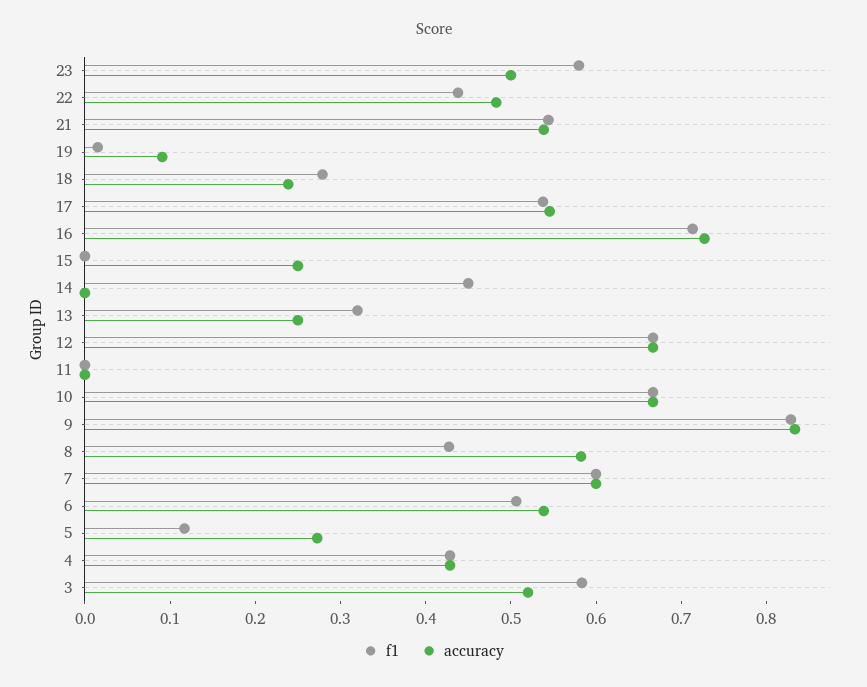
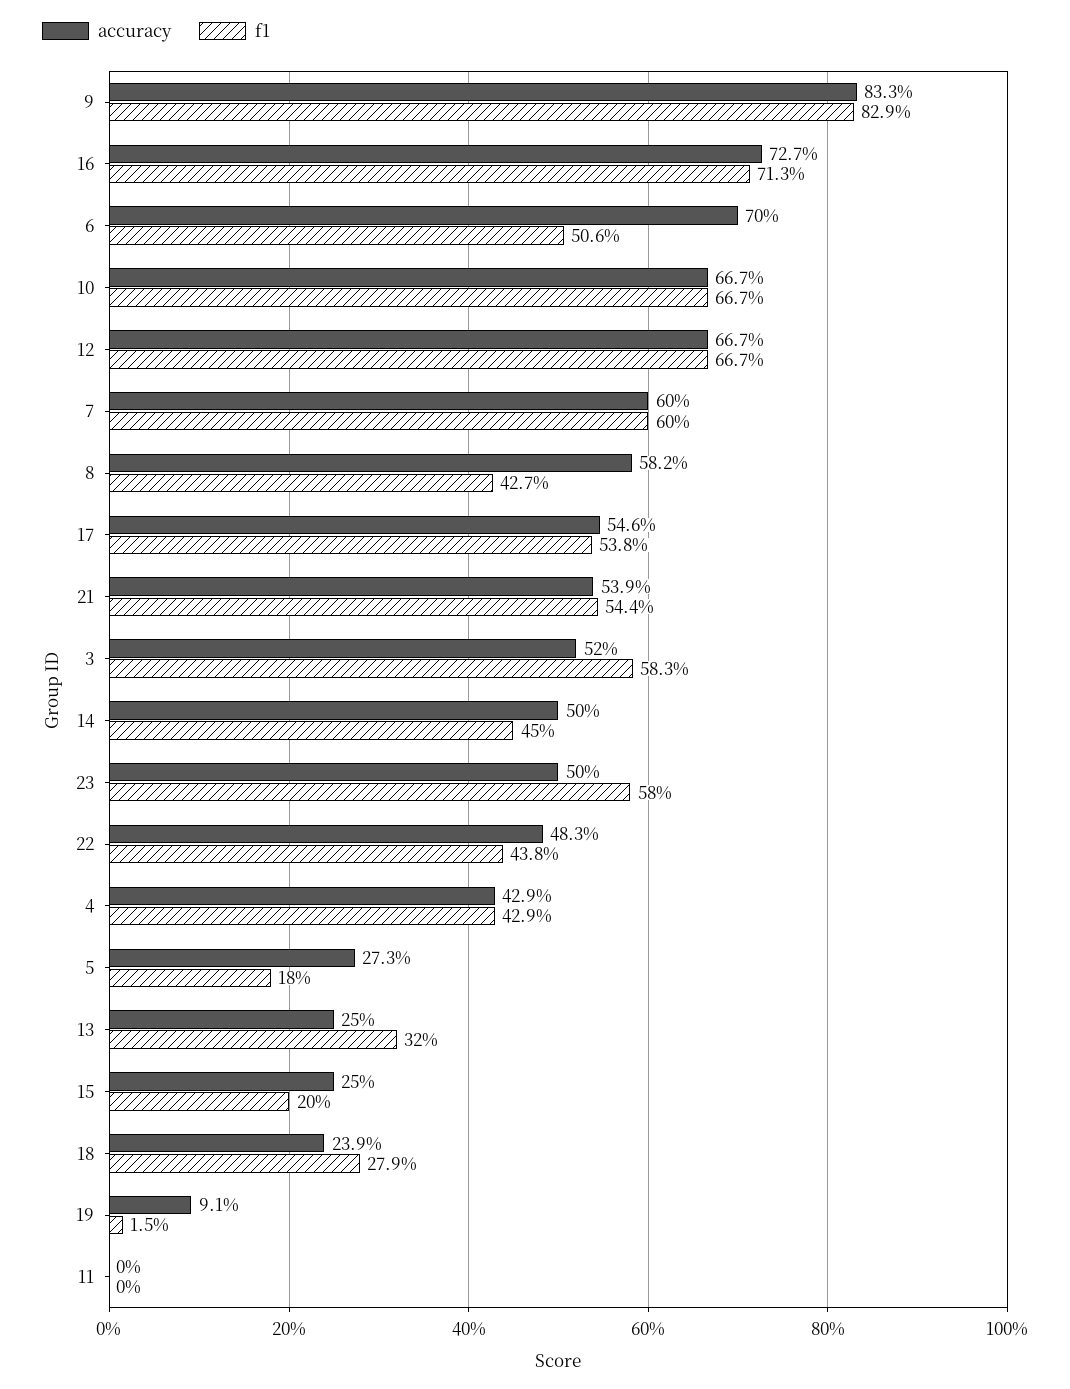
  {
    "f1": {
      "23": 0.58,
      "22": 0.438,
      "21": 0.544,
      "19": 0.015,
      "18": 0.279,
      "17": 0.538,
      "16": 0.713,
-     "15": 0,
+     "15": 0.2,
      "14": 0.45,
      "13": 0.32,
      "12": 0.667,
      "11": 0,
      "10": 0.667,
      "9": 0.829,
      "8": 0.427,
      "7": 0.6,
      "6": 0.506,
-     "5": 0.12,
+     "5": 0.18,
      "4": 0.429,
      "3": 0.583
    },
    "accuracy": {
      "23": 0.5,
      "22": 0.483,
      "21": 0.539,
      "19": 0.091,
      "18": 0.239,
      "17": 0.546,
      "16": 0.727,
      "15": 0.25,
-     "14": 0,
+     "14": 0.5,
      "13": 0.25,
      "12": 0.667,
      "11": 0,
      "10": 0.667,
      "9": 0.833,
      "8": 0.582,
      "7": 0.6,
-     "6": 0.54,
+     "6": 0.7,
      "5": 0.273,
      "4": 0.429,
      "3": 0.52
    }
  }

